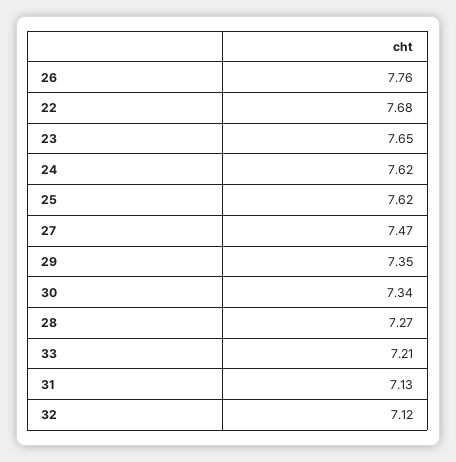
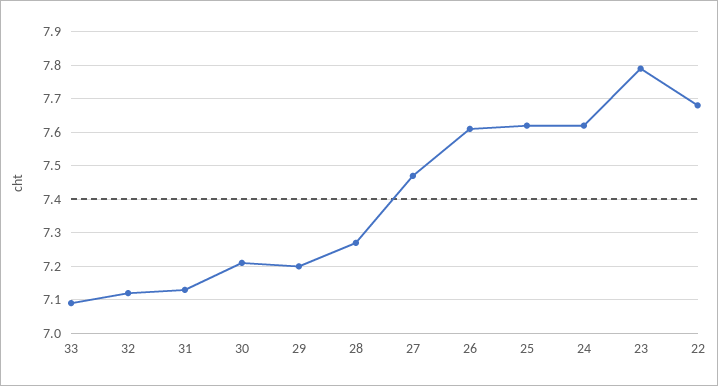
  {
-   "26": 7.76,
+   "26": 7.6,
    "22": 7.68,
-   "23": 7.65,
+   "23": 7.8,
    "24": 7.62,
    "25": 7.62,
    "27": 7.47,
-   "29": 7.35,
+   "29": 7.2,
-   "30": 7.34,
+   "30": 7.2,
    "28": 7.27,
-   "33": 7.21,
+   "33": 7.1,
    "31": 7.13,
    "32": 7.12
  }

